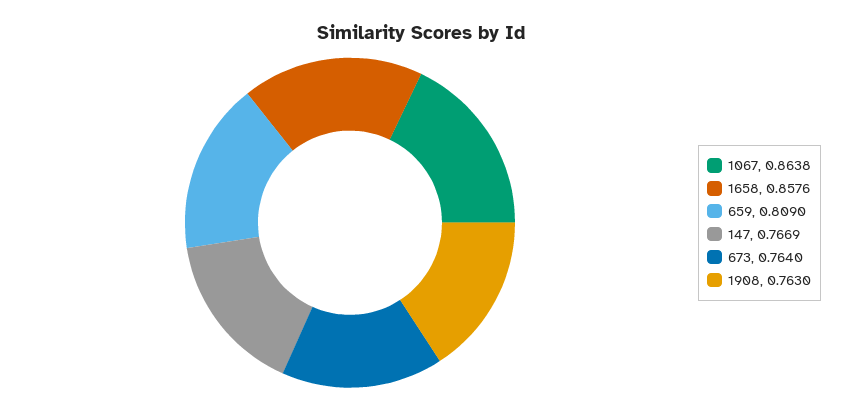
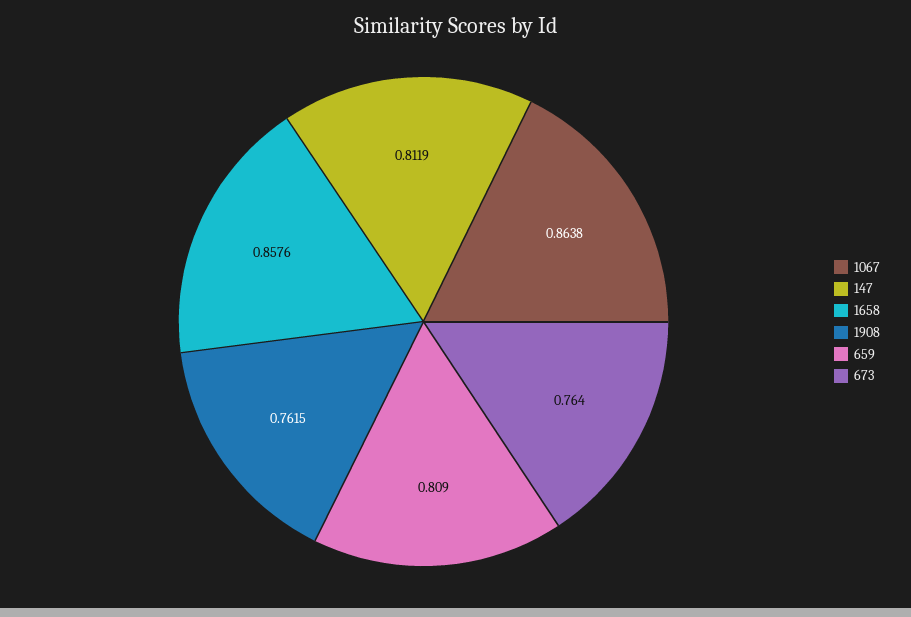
  {
    "1067": 0.8638,
    "1658": 0.8576,
    "659": 0.809,
-   "147": 0.7669,
+   "147": 0.8119,
    "673": 0.764,
-   "1908": 0.763
+   "1908": 0.7615
  }

